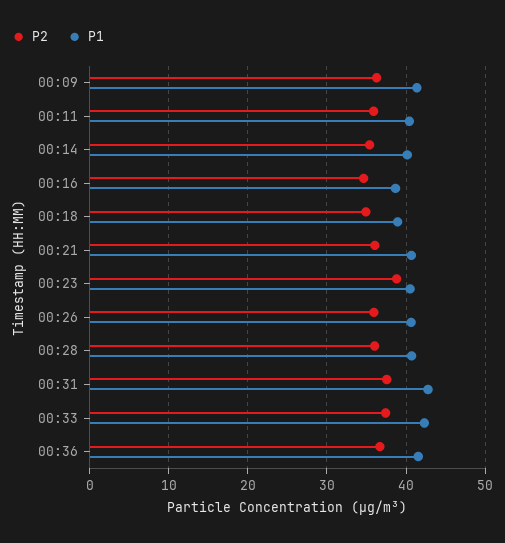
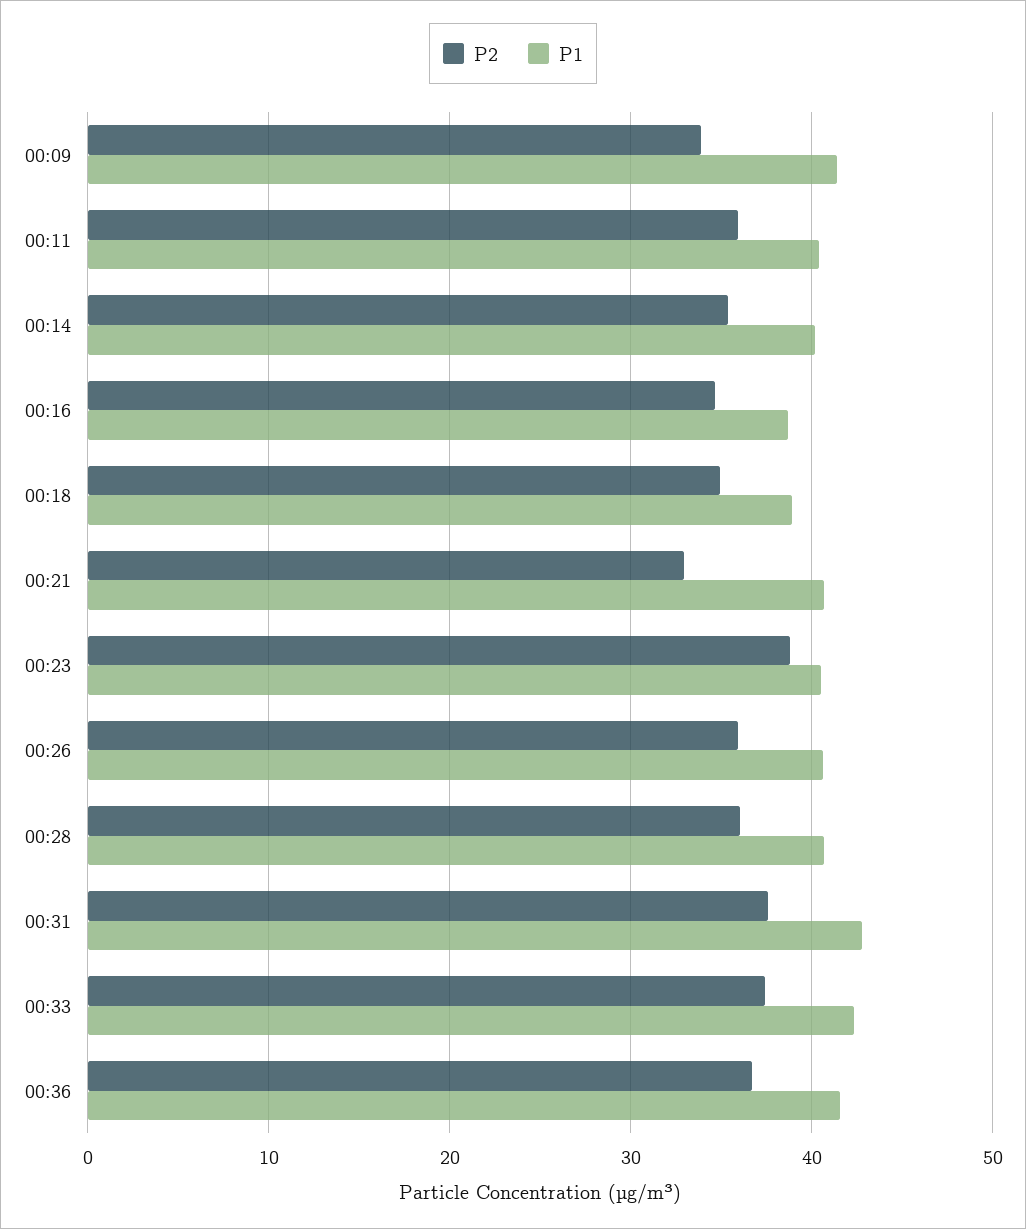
  {
    "P2": {
-     "00:09": 36,
+     "00:09": 34,
      "00:11": 36,
      "00:14": 35,
      "00:16": 35,
      "00:18": 35,
-     "00:21": 36,
+     "00:21": 33,
      "00:23": 39,
      "00:26": 36,
      "00:28": 36,
      "00:31": 38,
      "00:33": 37,
      "00:36": 37
    },
    "P1": {
      "00:09": 41,
      "00:11": 40,
      "00:14": 40,
      "00:16": 39,
      "00:18": 39,
      "00:21": 41,
      "00:23": 41,
      "00:26": 41,
      "00:28": 41,
      "00:31": 43,
      "00:33": 42,
      "00:36": 42
    }
  }

